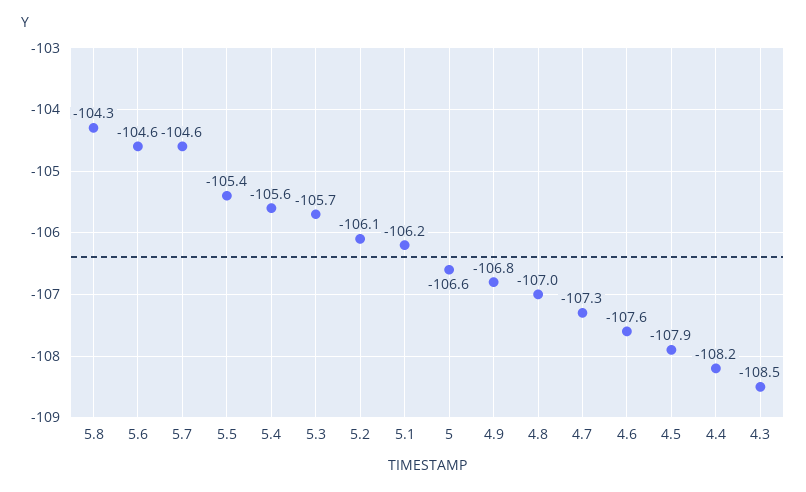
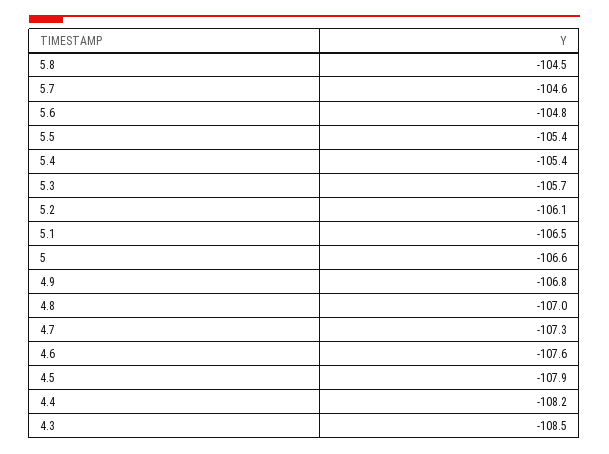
  {
-   "5.8": -104.3,
+   "5.8": -104.5,
-   "5.6": -104.6,
+   "5.6": -104.8,
    "5.7": -104.6,
    "5.5": -105.4,
-   "5.4": -105.6,
+   "5.4": -105.4,
    "5.3": -105.7,
    "5.2": -106.1,
-   "5.1": -106.2,
+   "5.1": -106.5,
    "5": -106.6,
    "4.9": -106.8,
    "4.8": -107,
    "4.7": -107.3,
    "4.6": -107.6,
    "4.5": -107.9,
    "4.4": -108.2,
    "4.3": -108.5
  }

